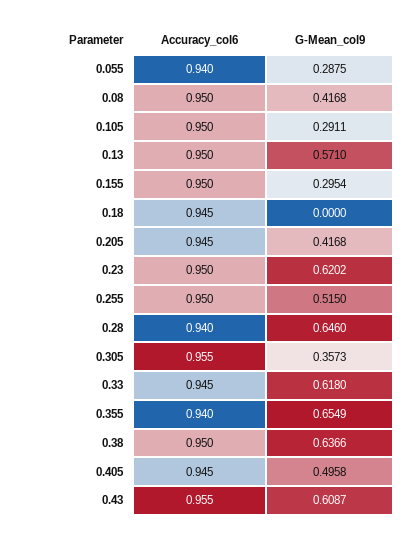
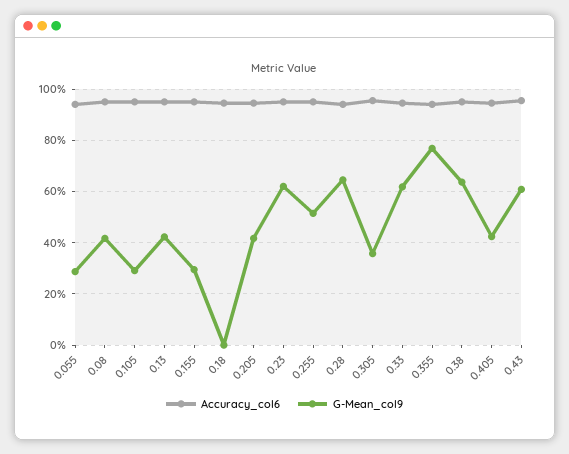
  {
    "Accuracy_col6": {
      "0.055": 0.94,
      "0.08": 0.95,
      "0.105": 0.95,
      "0.13": 0.95,
      "0.155": 0.95,
      "0.18": 0.945,
      "0.205": 0.945,
      "0.23": 0.95,
      "0.255": 0.95,
      "0.28": 0.94,
      "0.305": 0.955,
      "0.33": 0.945,
      "0.355": 0.94,
      "0.38": 0.95,
      "0.405": 0.945,
      "0.43": 0.955
    },
    "G-Mean_col9": {
      "0.055": 0.2875,
      "0.08": 0.4168,
      "0.105": 0.2911,
-     "0.13": 0.571,
+     "0.13": 0.425,
      "0.155": 0.2954,
      "0.18": 0,
      "0.205": 0.4168,
      "0.23": 0.6202,
      "0.255": 0.515,
      "0.28": 0.646,
      "0.305": 0.3573,
      "0.33": 0.618,
-     "0.355": 0.6549,
+     "0.355": 0.775,
      "0.38": 0.6366,
-     "0.405": 0.4958,
+     "0.405": 0.425,
      "0.43": 0.6087
    }
  }

